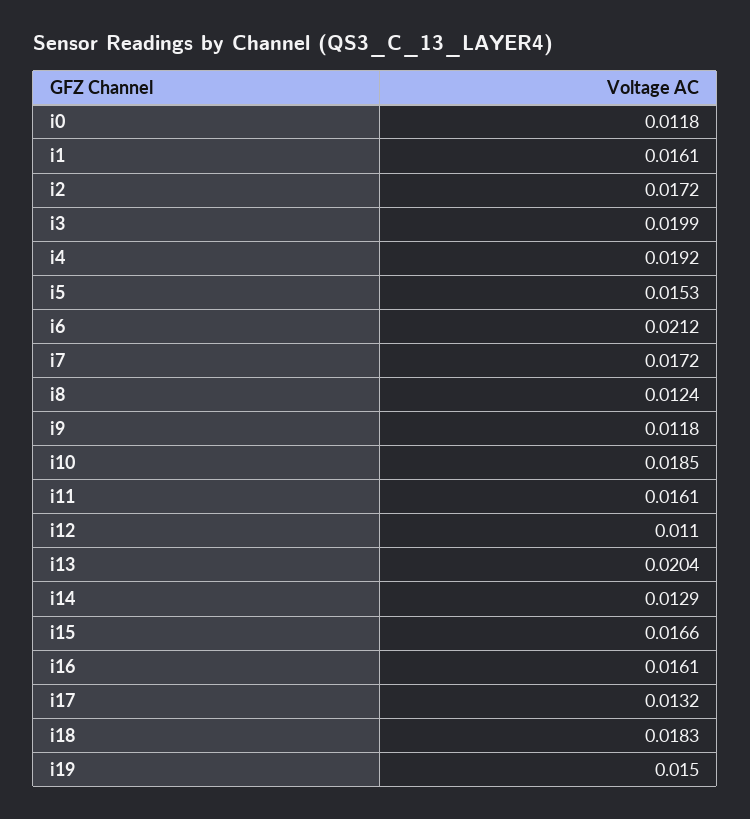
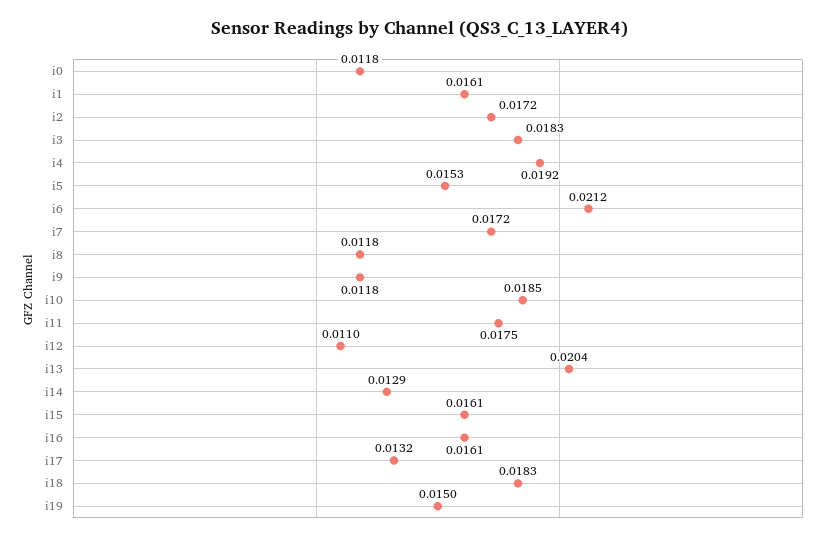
  {
    "i0": 0.0118,
    "i1": 0.0161,
    "i2": 0.0172,
-   "i3": 0.0199,
+   "i3": 0.0183,
    "i4": 0.0192,
    "i5": 0.0153,
    "i6": 0.0212,
    "i7": 0.0172,
-   "i8": 0.0124,
+   "i8": 0.0118,
    "i9": 0.0118,
    "i10": 0.0185,
-   "i11": 0.0161,
+   "i11": 0.0175,
    "i12": 0.011,
    "i13": 0.0204,
    "i14": 0.0129,
-   "i15": 0.0166,
+   "i15": 0.0161,
    "i16": 0.0161,
    "i17": 0.0132,
    "i18": 0.0183,
    "i19": 0.015
  }

